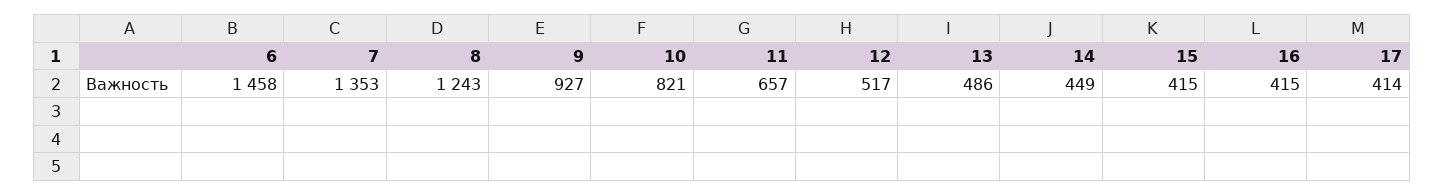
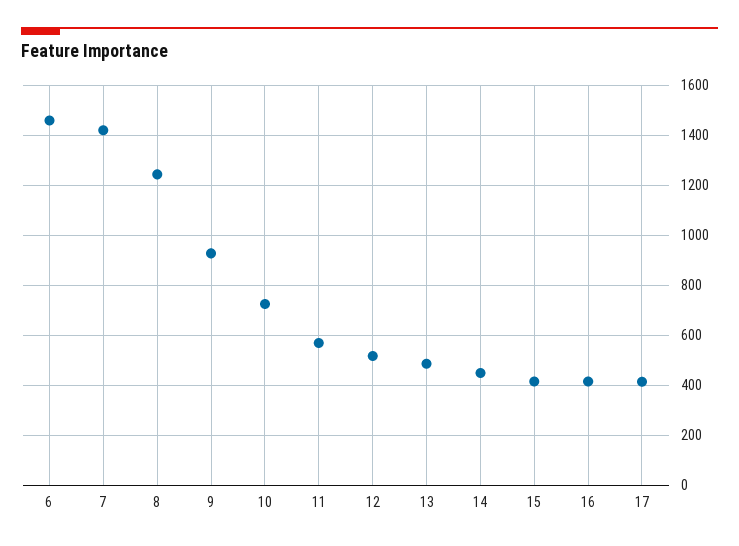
  {
    "6": 1458,
-   "7": 1353,
+   "7": 1425,
    "8": 1243,
    "9": 927,
-   "10": 821,
+   "10": 725,
-   "11": 657,
+   "11": 575,
    "12": 517,
    "13": 486,
    "14": 449,
    "15": 415,
    "16": 415,
    "17": 414
  }

